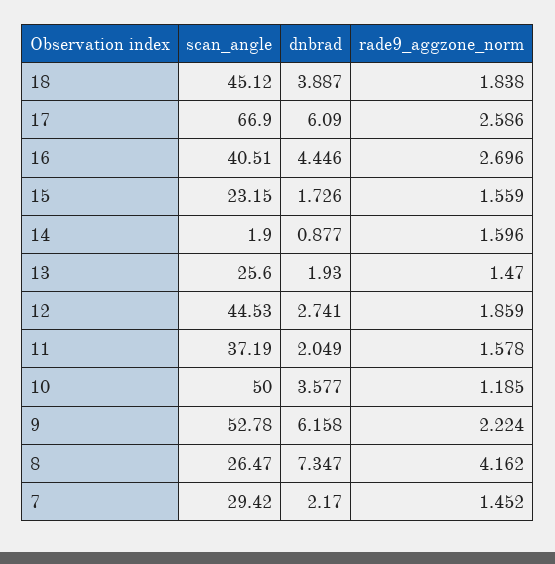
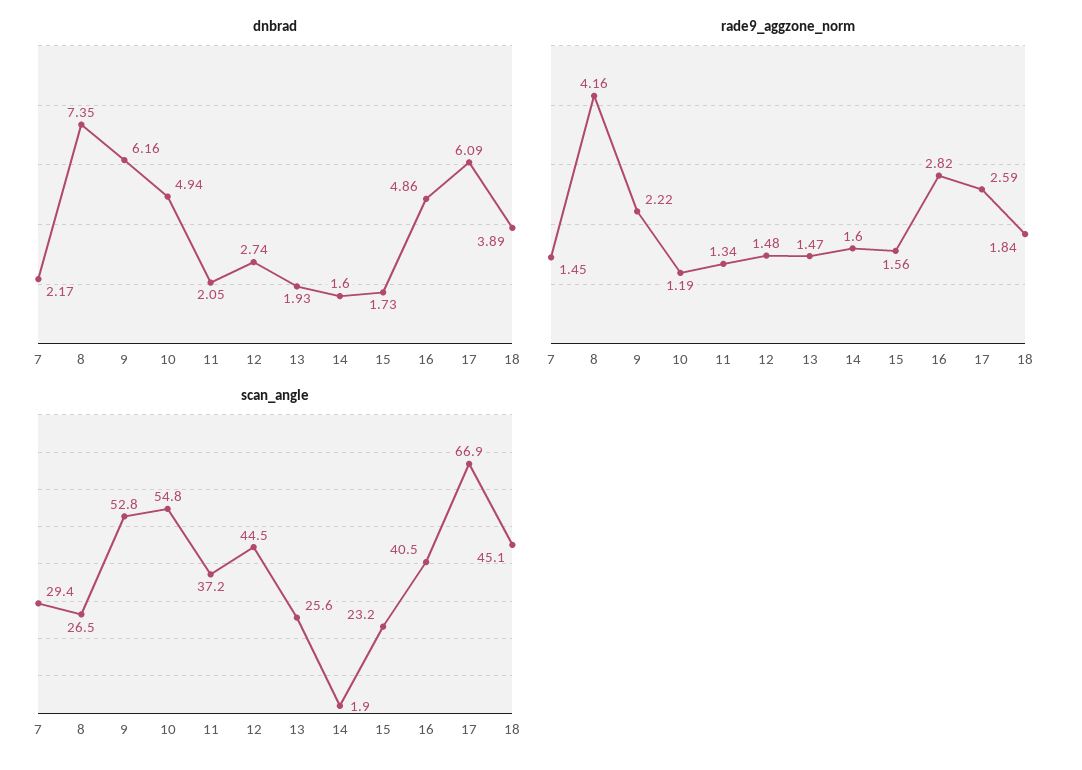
  {
    "scan_angle": {
      "18": 45.12,
      "17": 66.9,
      "16": 40.51,
      "15": 23.15,
      "14": 1.9,
      "13": 25.6,
      "12": 44.53,
      "11": 37.19,
-     "10": 50,
+     "10": 54.8,
      "9": 52.78,
      "8": 26.47,
      "7": 29.42
    },
    "dnbrad": {
      "18": 3.887,
      "17": 6.09,
-     "16": 4.446,
+     "16": 4.86,
      "15": 1.726,
-     "14": 0.877,
+     "14": 1.6,
      "13": 1.93,
      "12": 2.741,
      "11": 2.049,
-     "10": 3.577,
+     "10": 4.94,
      "9": 6.158,
      "8": 7.347,
      "7": 2.17
    },
    "rade9_aggzone_norm": {
      "18": 1.838,
      "17": 2.586,
-     "16": 2.696,
+     "16": 2.82,
      "15": 1.559,
      "14": 1.596,
      "13": 1.47,
-     "12": 1.859,
+     "12": 1.48,
-     "11": 1.578,
+     "11": 1.34,
      "10": 1.185,
      "9": 2.224,
      "8": 4.162,
      "7": 1.452
    }
  }

